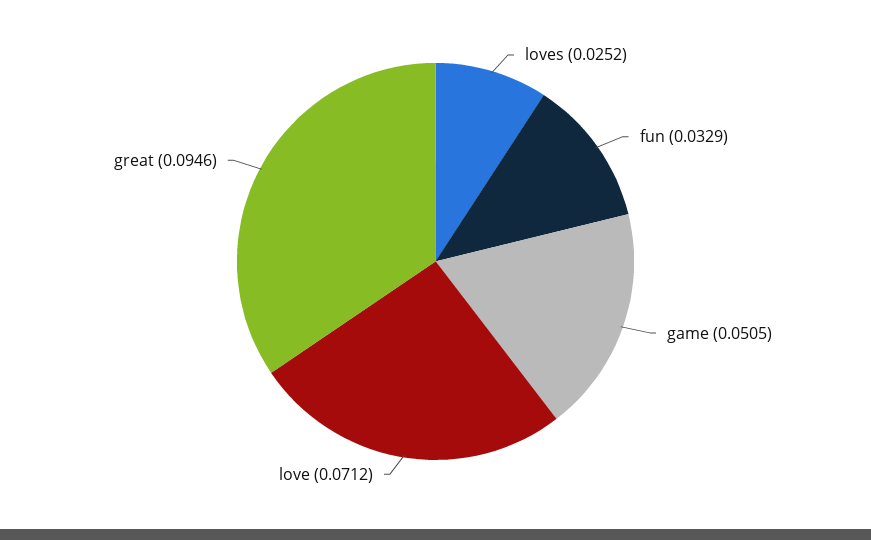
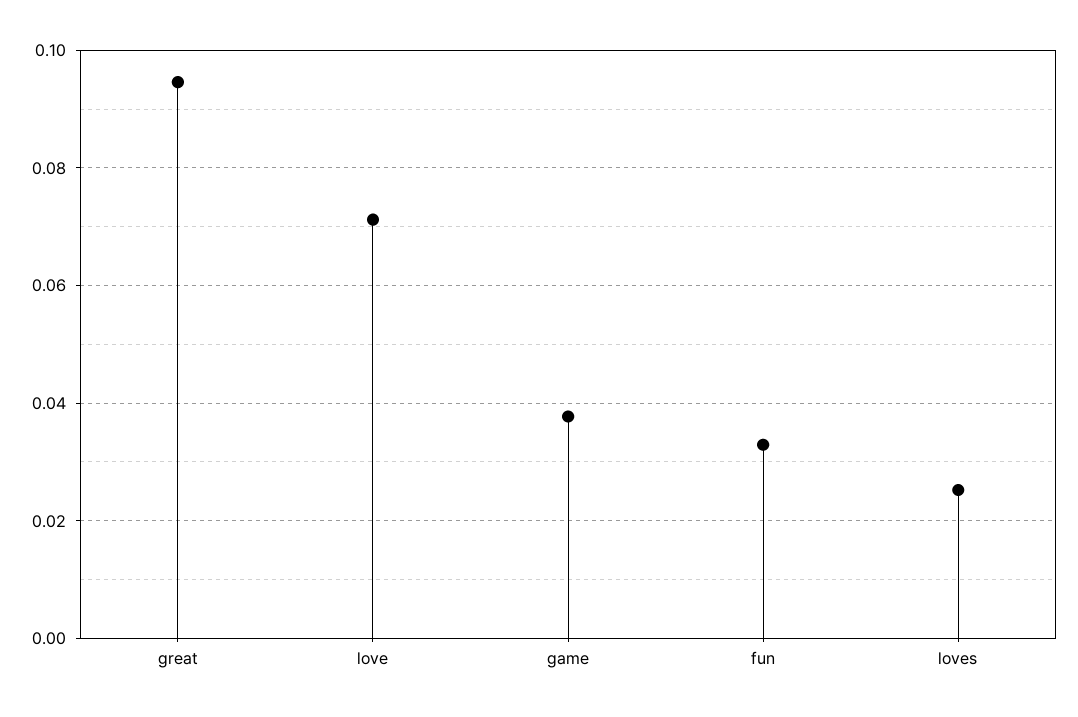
  {
    "loves": 0.0252,
    "fun": 0.0329,
-   "game": 0.0505,
+   "game": 0.038,
    "love": 0.0712,
    "great": 0.0946
  }

